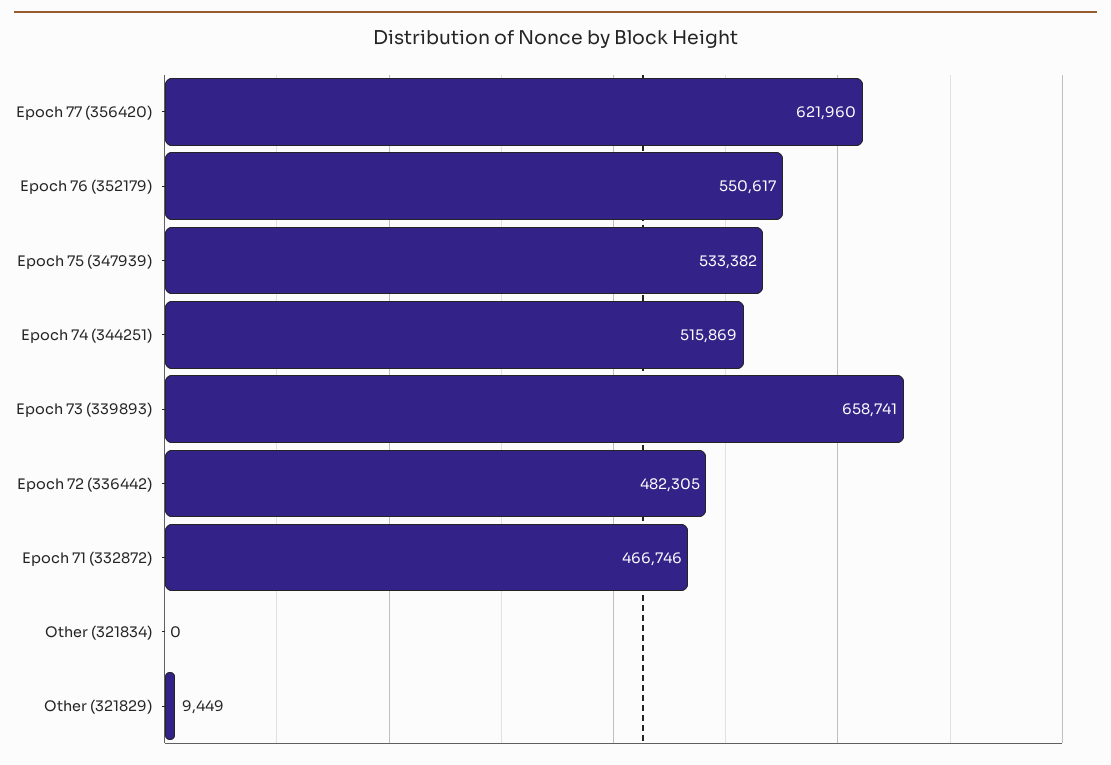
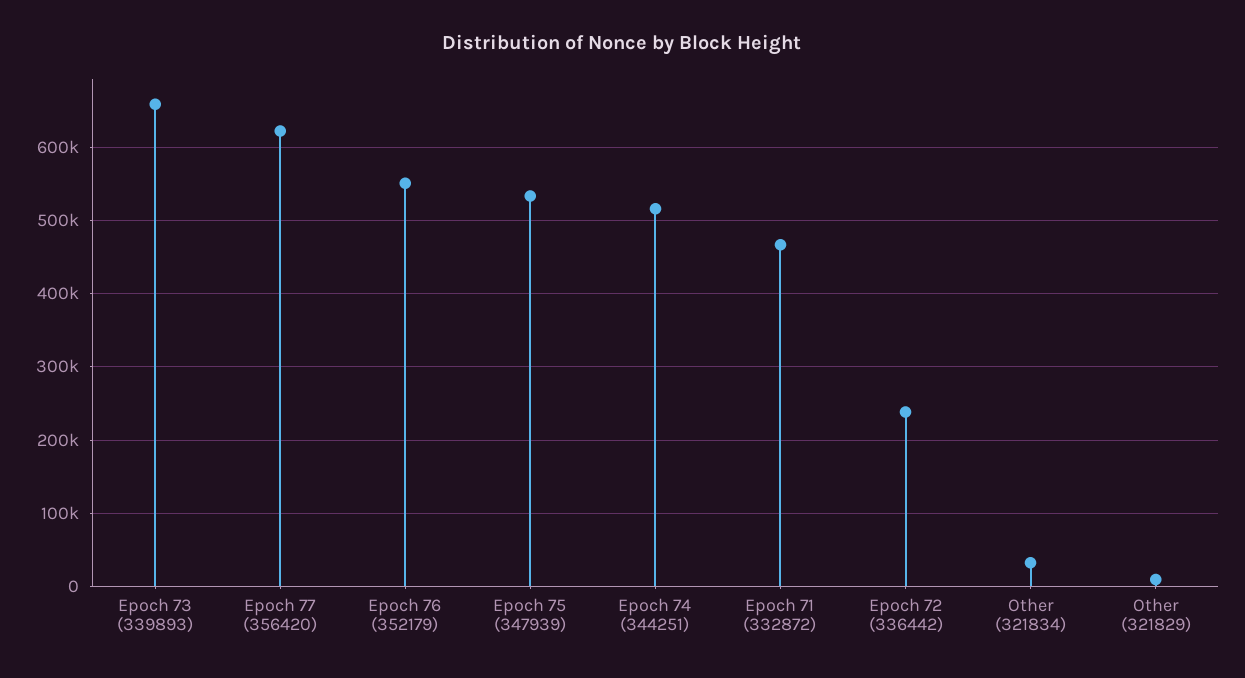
  {
    "Epoch 77 (356420)": 621960,
    "Epoch 76 (352179)": 550617,
    "Epoch 75 (347939)": 533382,
    "Epoch 74 (344251)": 515869,
    "Epoch 73 (339893)": 658741,
-   "Epoch 72 (336442)": 482305,
+   "Epoch 72 (336442)": 240000,
    "Epoch 71 (332872)": 466746,
-   "Other (321834)": 0,
+   "Other (321834)": 30000,
    "Other (321829)": 9449
  }

